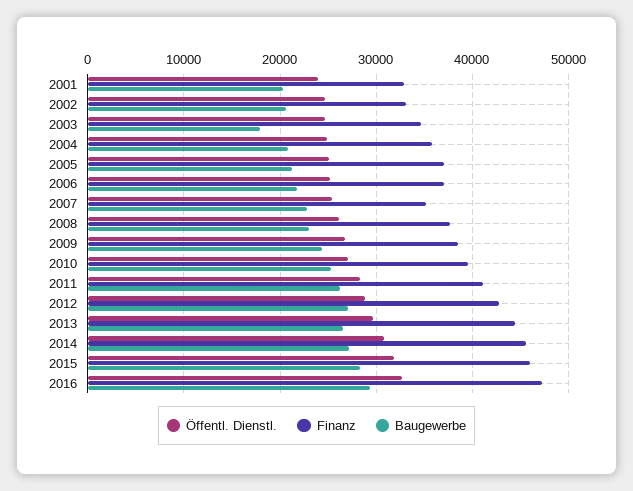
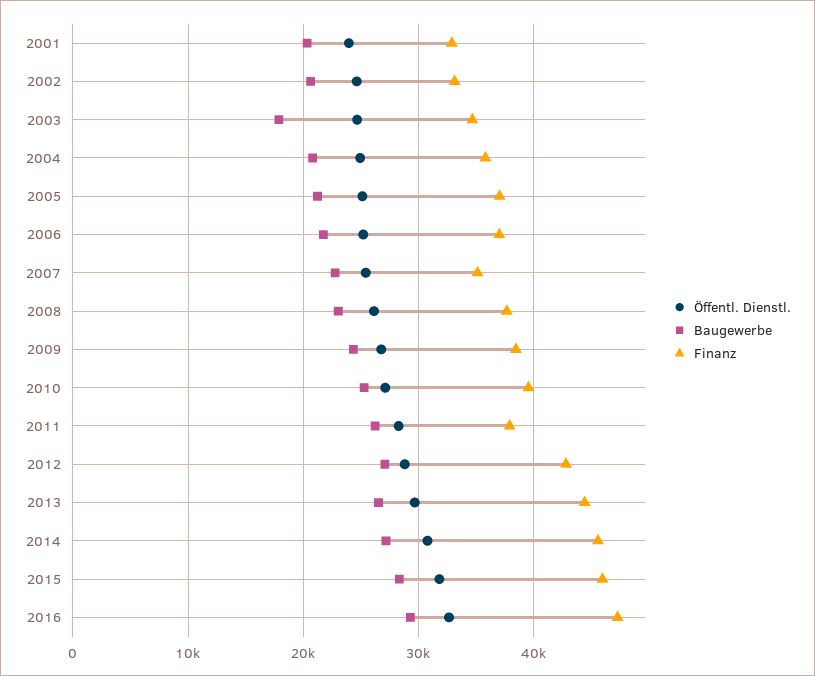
  {
    "Öffentl. Dienstl.": {
      "2001": 24000,
      "2002": 25000,
      "2003": 25000,
      "2004": 25000,
      "2005": 25000,
      "2006": 25000,
      "2007": 25000,
      "2008": 26000,
      "2009": 27000,
      "2010": 27000,
      "2011": 28000,
      "2012": 29000,
      "2013": 30000,
      "2014": 31000,
      "2015": 32000,
      "2016": 33000
    },
    "Finanz": {
      "2001": 33000,
      "2002": 33000,
      "2003": 35000,
      "2004": 36000,
      "2005": 37000,
      "2006": 37000,
      "2007": 35000,
      "2008": 38000,
      "2009": 38000,
      "2010": 40000,
-     "2011": 41000,
+     "2011": 38000,
      "2012": 43000,
      "2013": 44000,
      "2014": 46000,
      "2015": 46000,
      "2016": 47000
    },
    "Baugewerbe": {
      "2001": 20000,
      "2002": 21000,
      "2003": 18000,
      "2004": 21000,
      "2005": 21000,
      "2006": 22000,
      "2007": 23000,
      "2008": 23000,
      "2009": 24000,
      "2010": 25000,
      "2011": 26000,
      "2012": 27000,
      "2013": 27000,
      "2014": 27000,
      "2015": 28000,
      "2016": 29000
    }
  }

